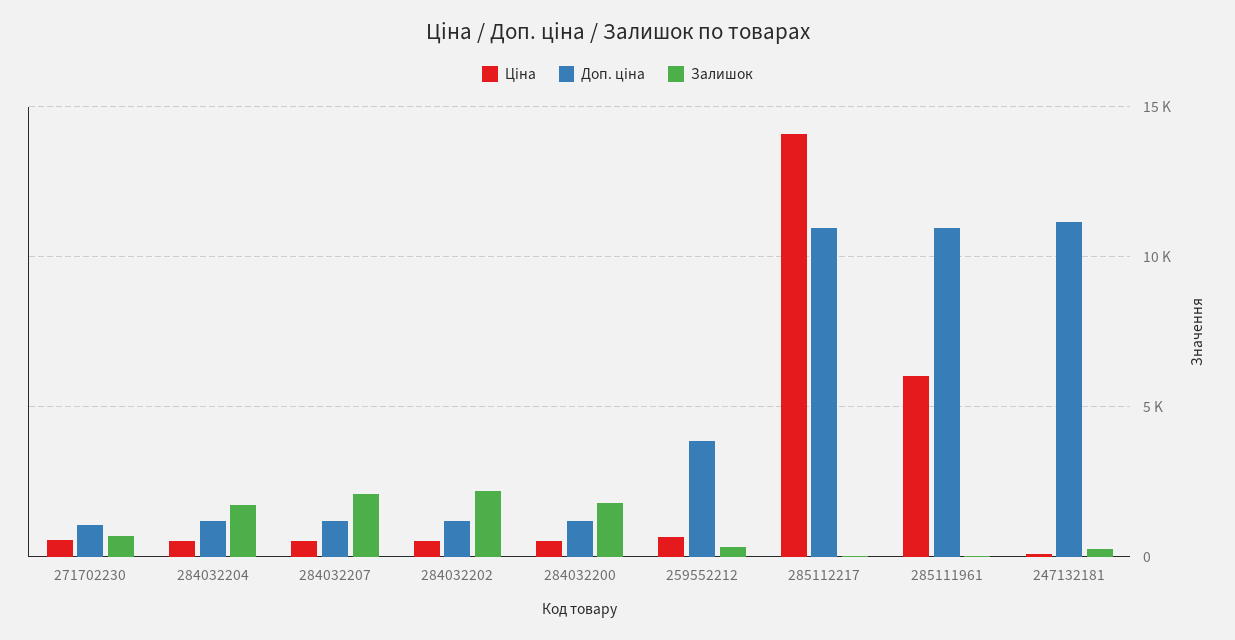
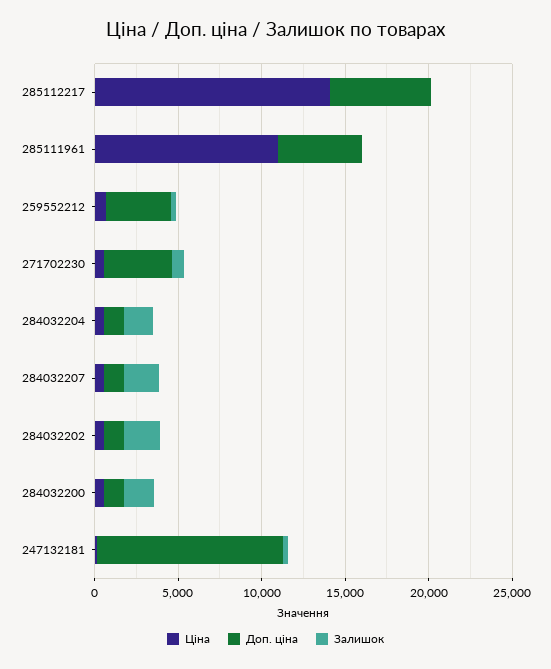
  {
    "Ціна": {
      "271702230": 500,
      "284032204": 500,
      "284032207": 500,
      "284032202": 500,
      "284032200": 500,
      "259552212": 500,
      "285112217": 14000,
-     "285111961": 6000,
+     "285111961": 11000,
      "247132181": 0
    },
    "Доп. ціна": {
-     "271702230": 1000,
+     "271702230": 4000,
      "284032204": 1000,
      "284032207": 1000,
      "284032202": 1000,
      "284032200": 1000,
      "259552212": 4000,
-     "285112217": 11000,
+     "285112217": 6000,
-     "285111961": 11000,
+     "285111961": 5000,
      "247132181": 11000
    },
    "Залишок": {
      "271702230": 500,
      "284032204": 1500,
      "284032207": 2000,
      "284032202": 2000,
      "284032200": 2000,
      "259552212": 500,
      "285112217": 0,
      "285111961": 0,
      "247132181": 500
    }
  }

